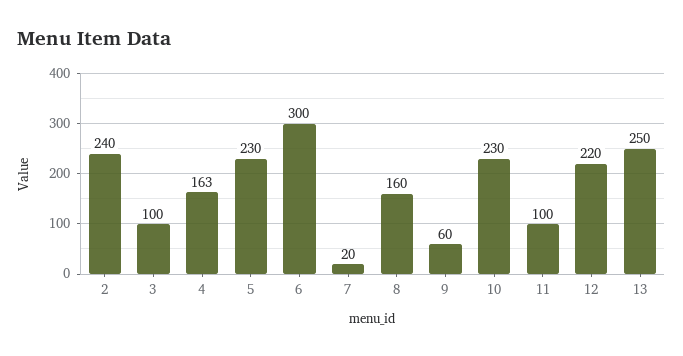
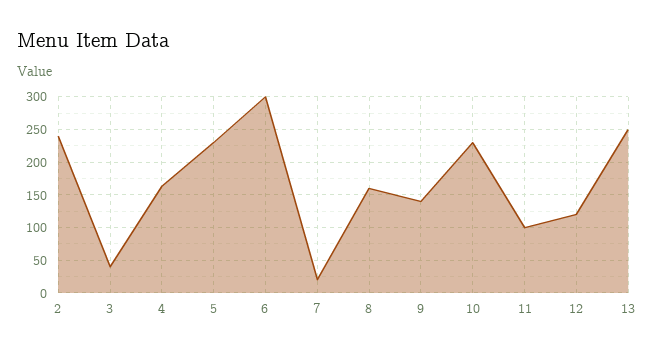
  {
    "2": 240,
-   "3": 100,
+   "3": 40,
    "4": 163,
    "5": 230,
    "6": 300,
    "7": 20,
    "8": 160,
-   "9": 60,
+   "9": 140,
    "10": 230,
    "11": 100,
-   "12": 220,
+   "12": 120,
    "13": 250
  }

